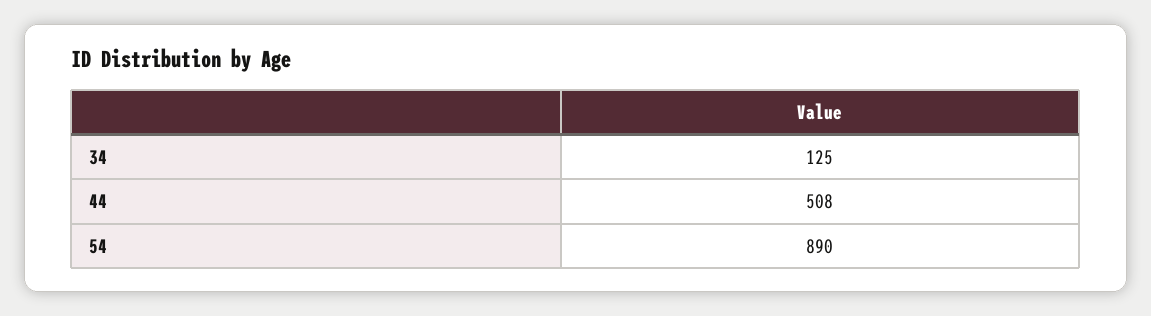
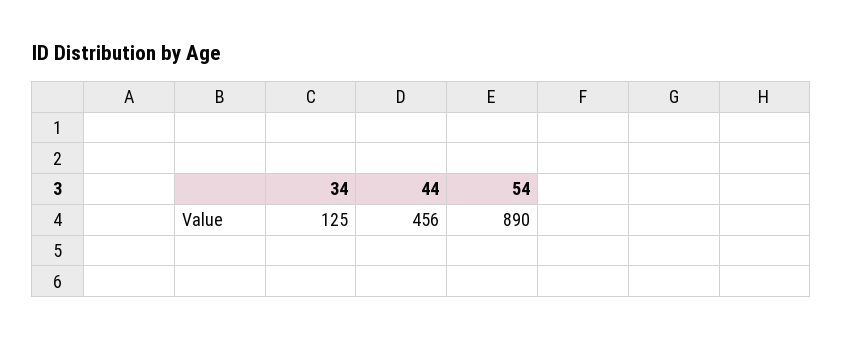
  {
    "34": 125,
-   "44": 508,
+   "44": 456,
    "54": 890
  }

